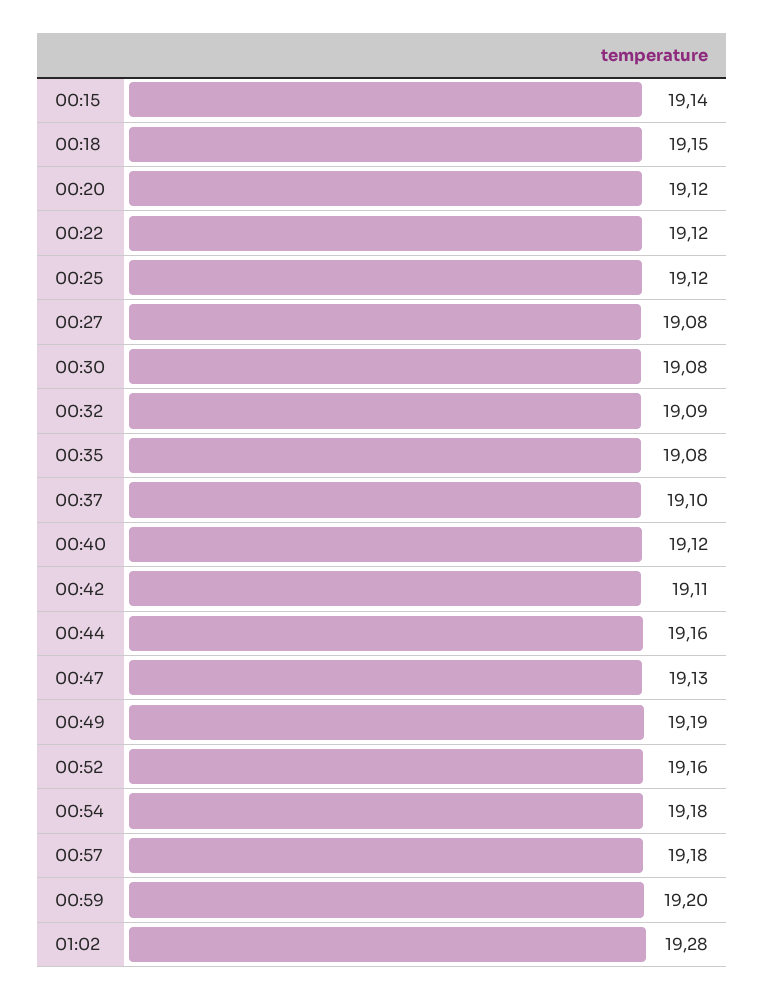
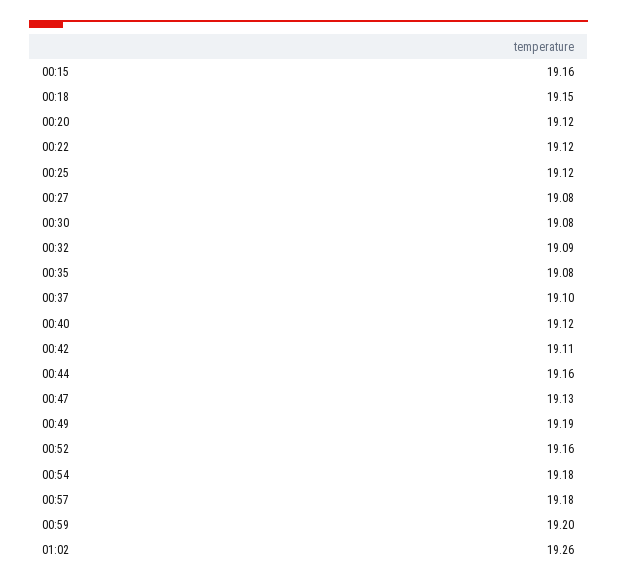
  {
-   "00:15": 19.14,
+   "00:15": 19.16,
    "00:18": 19.15,
    "00:20": 19.12,
    "00:22": 19.12,
    "00:25": 19.12,
    "00:27": 19.08,
    "00:30": 19.08,
    "00:32": 19.09,
    "00:35": 19.08,
    "00:37": 19.1,
    "00:40": 19.12,
    "00:42": 19.11,
    "00:44": 19.16,
    "00:47": 19.13,
    "00:49": 19.19,
    "00:52": 19.16,
    "00:54": 19.18,
    "00:57": 19.18,
    "00:59": 19.2,
-   "01:02": 19.28
+   "01:02": 19.26
  }

